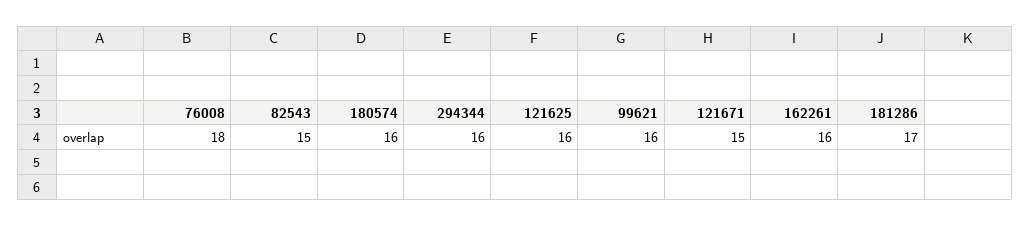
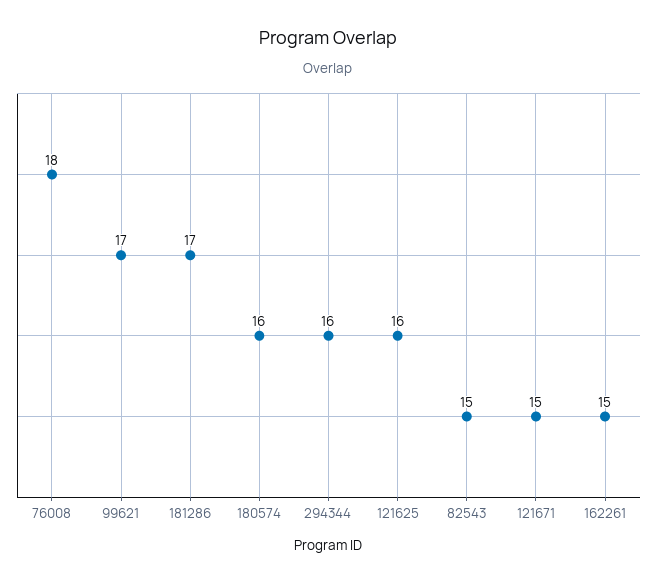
  {
    "76008": 18,
    "82543": 15,
    "180574": 16,
    "294344": 16,
    "121625": 16,
-   "99621": 16,
+   "99621": 17,
    "121671": 15,
-   "162261": 16,
+   "162261": 15,
    "181286": 17
  }

